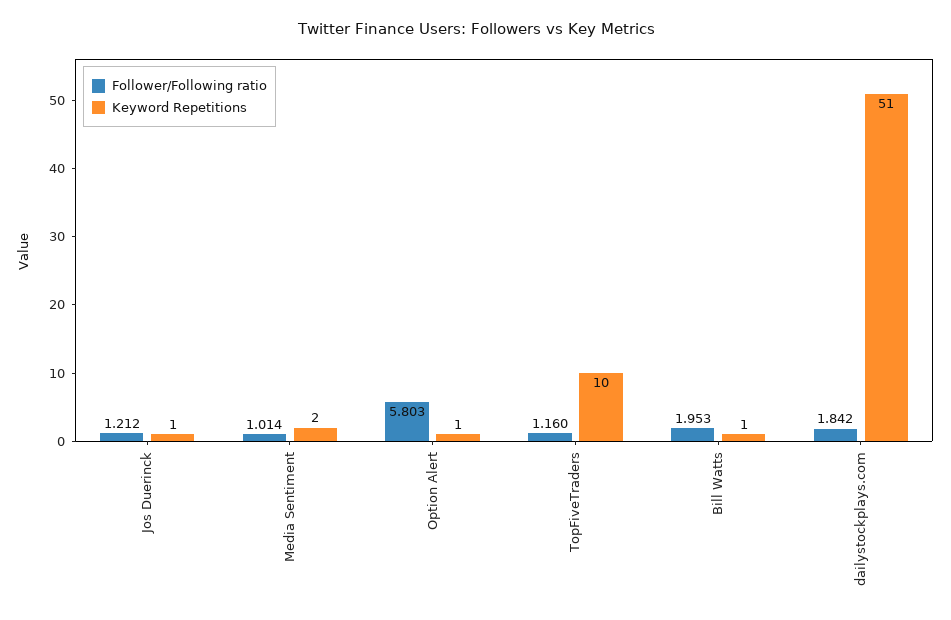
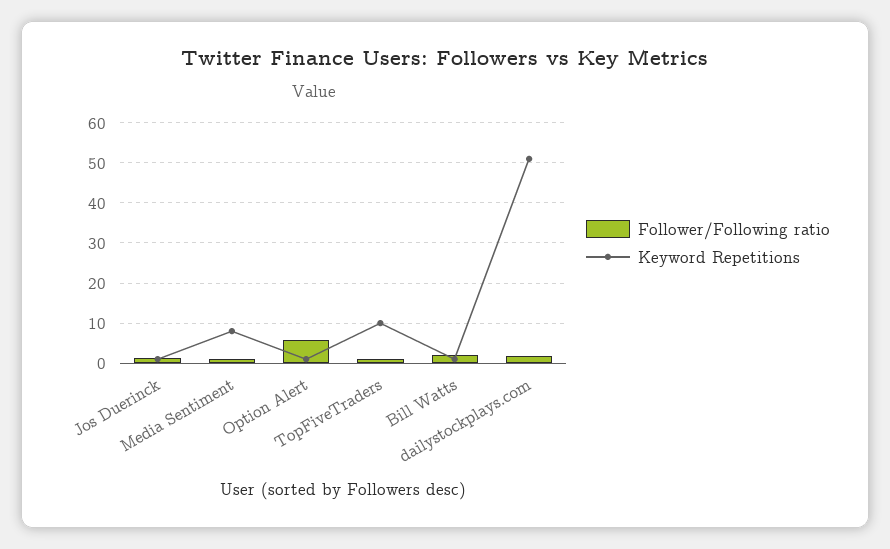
  {
    "Follower/Following ratio": {
      "Jos Duerinck": 1.212,
      "Media Sentiment": 1.014,
      "Option Alert": 5.803,
      "TopFiveTraders": 1.16,
      "Bill Watts": 1.953,
      "dailystockplays.com": 1.842
    },
    "Keyword Repetitions": {
      "Jos Duerinck": 1,
-     "Media Sentiment": 2,
+     "Media Sentiment": 8,
      "Option Alert": 1,
      "TopFiveTraders": 10,
      "Bill Watts": 1,
      "dailystockplays.com": 51
    }
  }

